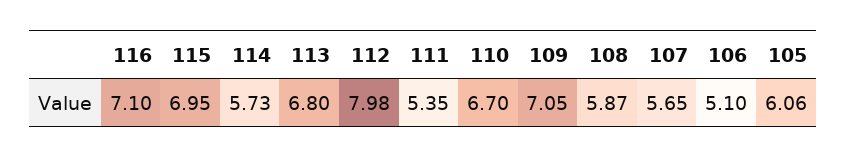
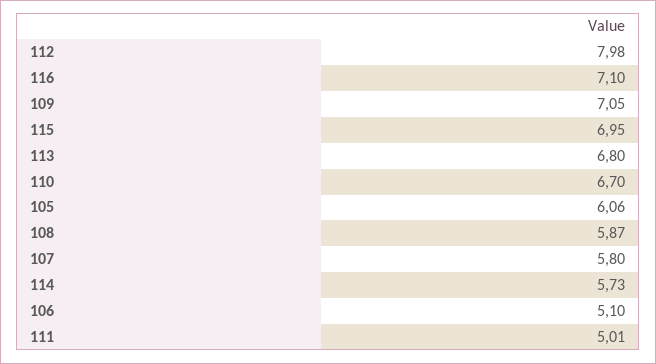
  {
    "116": 7.1,
    "115": 6.95,
    "114": 5.73,
    "113": 6.8,
    "112": 7.98,
-   "111": 5.35,
+   "111": 5.01,
    "110": 6.7,
    "109": 7.05,
    "108": 5.87,
-   "107": 5.65,
+   "107": 5.8,
    "106": 5.1,
    "105": 6.06
  }

